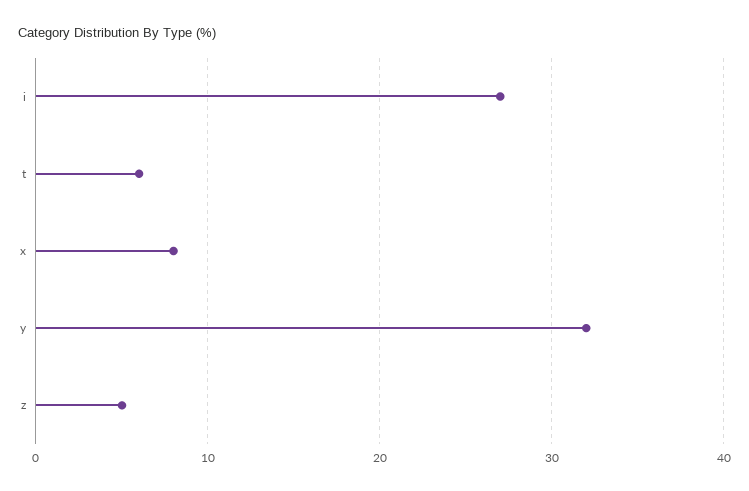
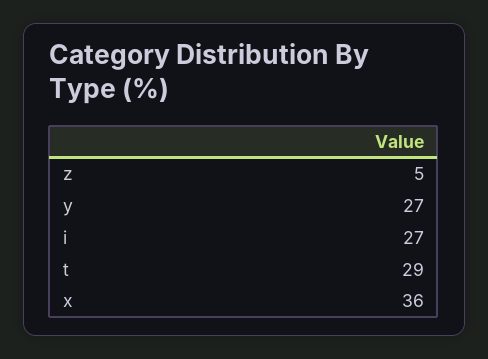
  {
    "i": 27,
-   "t": 6,
+   "t": 29,
-   "x": 8,
+   "x": 36,
-   "y": 32,
+   "y": 27,
    "z": 5
  }

